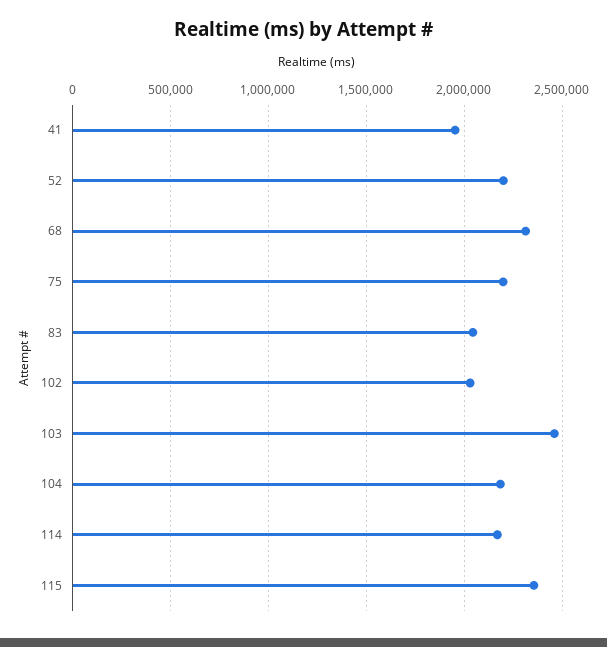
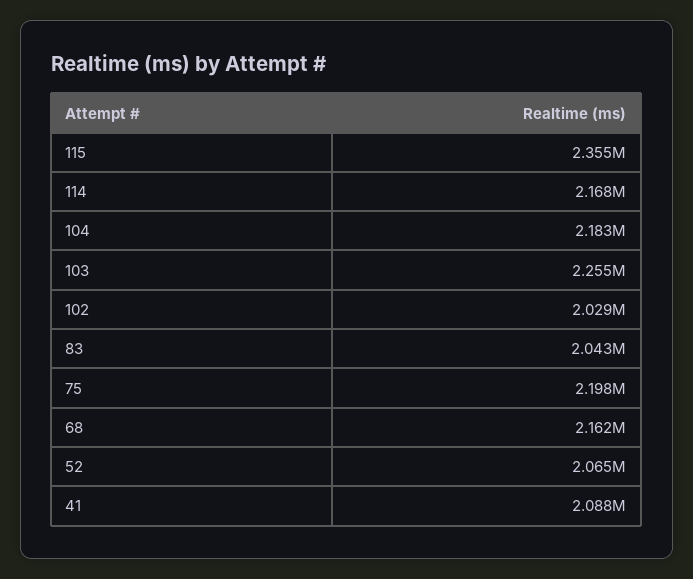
  {
-   "41": 1950000,
+   "41": 2088000,
-   "52": 2200000,
+   "52": 2065000,
-   "68": 2300000,
+   "68": 2162000,
    "75": 2198000,
    "83": 2043000,
    "102": 2029000,
-   "103": 2450000,
+   "103": 2255000,
    "104": 2183000,
    "114": 2168000,
    "115": 2355000
  }

